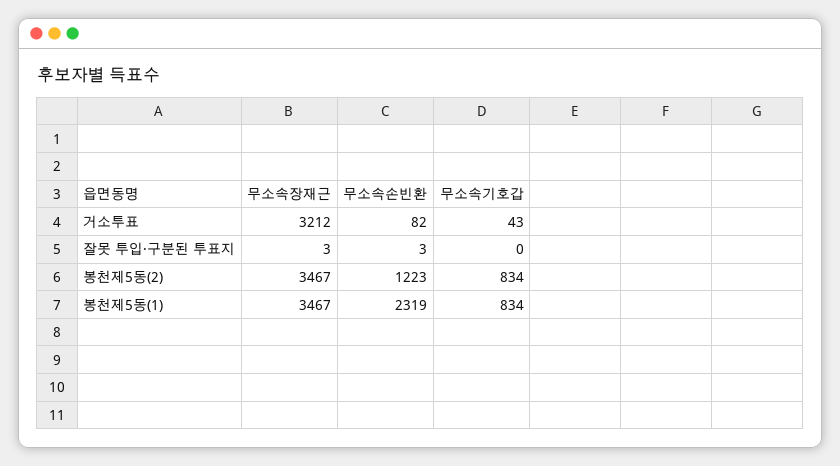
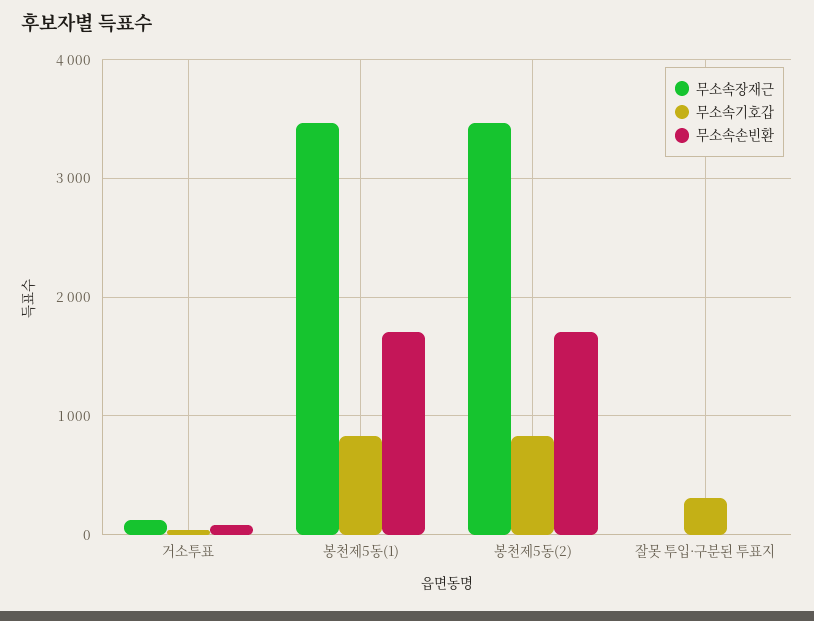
  {
    "무소속장재근": {
-     "거소투표": 3212,
+     "거소투표": 100,
      "잘못 투입·구분된 투표지": 3,
      "봉천제5동(2)": 3467,
      "봉천제5동(1)": 3467
    },
    "무소속손빈환": {
      "거소투표": 82,
      "잘못 투입·구분된 투표지": 3,
-     "봉천제5동(2)": 1223,
+     "봉천제5동(2)": 1700,
-     "봉천제5동(1)": 2319
+     "봉천제5동(1)": 1700
    },
    "무소속기호갑": {
      "거소투표": 43,
-     "잘못 투입·구분된 투표지": 0,
+     "잘못 투입·구분된 투표지": 300,
      "봉천제5동(2)": 834,
      "봉천제5동(1)": 834
    }
  }

